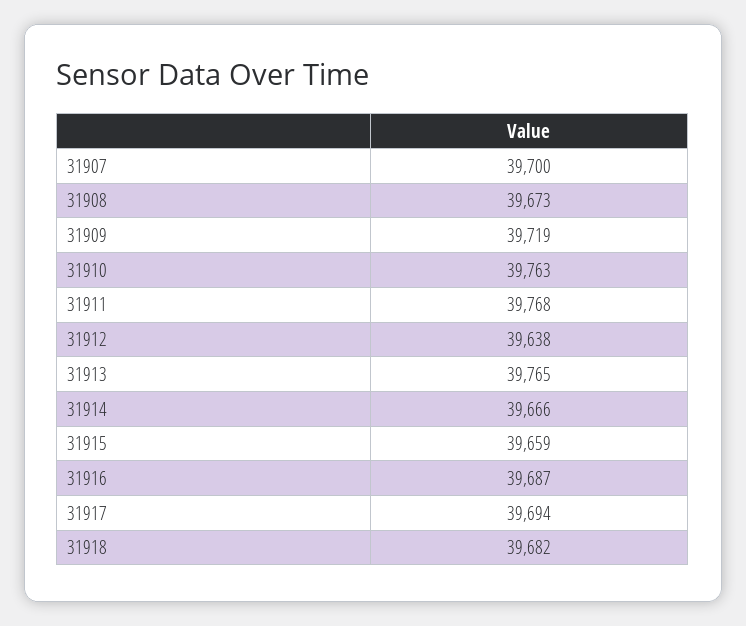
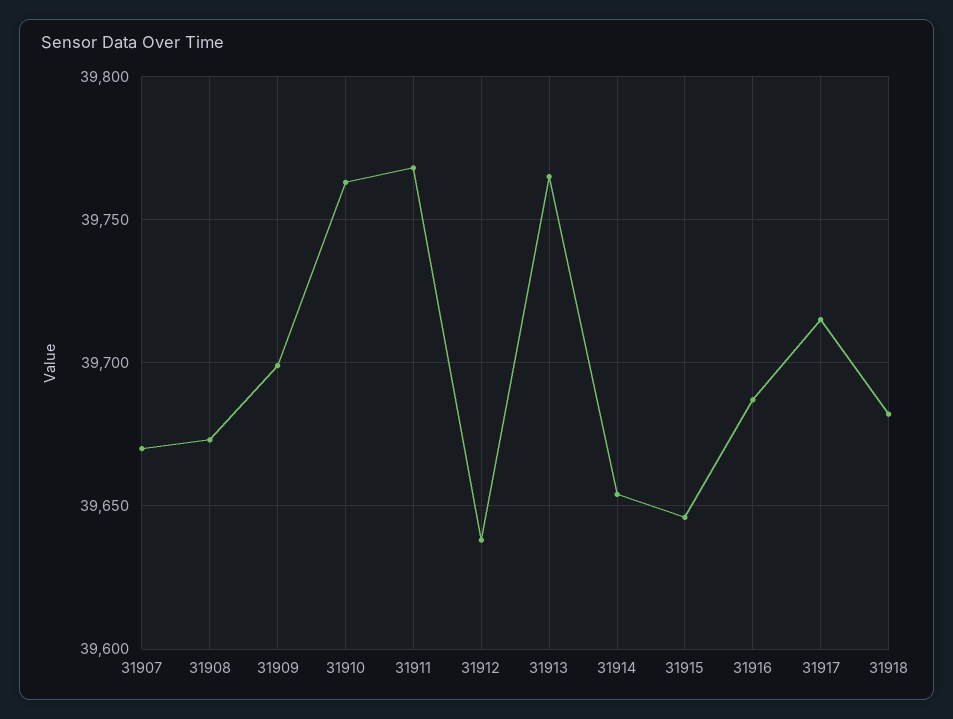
  {
-   "31907": 39700,
+   "31907": 39670,
    "31908": 39673,
-   "31909": 39719,
+   "31909": 39700,
    "31910": 39763,
    "31911": 39768,
    "31912": 39638,
    "31913": 39765,
-   "31914": 39666,
+   "31914": 39655,
-   "31915": 39659,
+   "31915": 39645,
    "31916": 39687,
-   "31917": 39694,
+   "31917": 39715,
    "31918": 39682
  }

